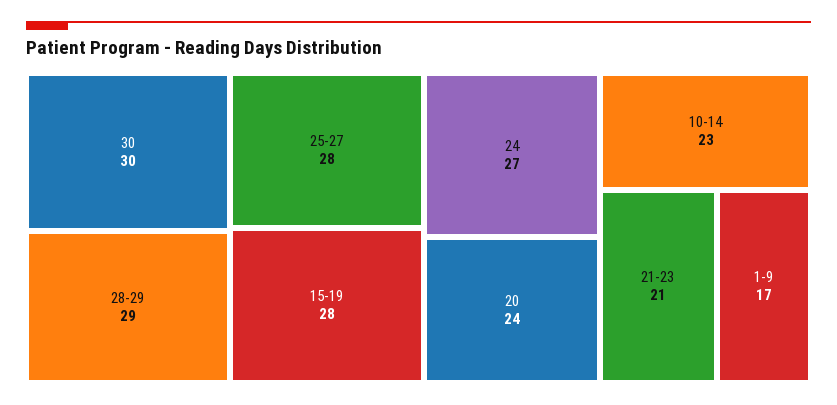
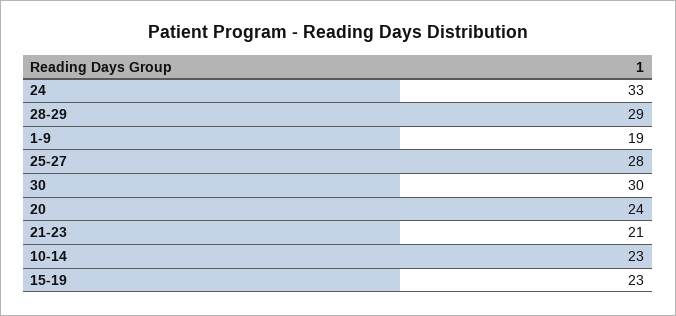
  {
    "30": 30,
    "28-29": 29,
    "25-27": 28,
-   "15-19": 28,
+   "15-19": 23,
-   "24": 27,
+   "24": 33,
    "20": 24,
    "10-14": 23,
    "21-23": 21,
-   "1-9": 17
+   "1-9": 19
  }

